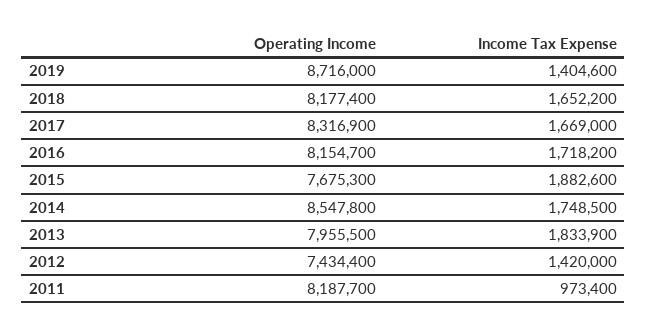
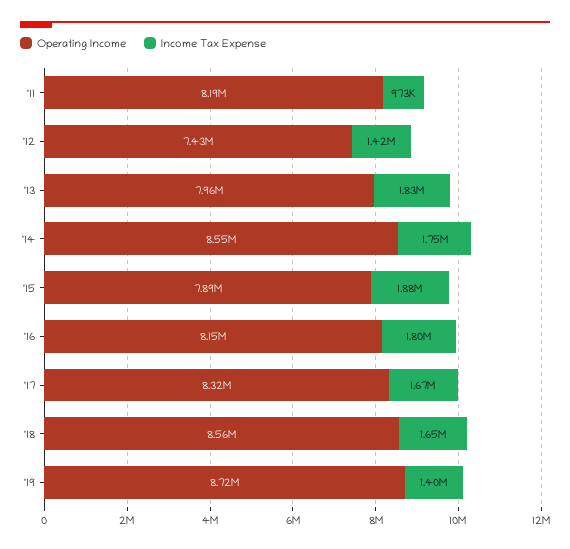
  {
    "Operating Income": {
      "2019": 8716000,
-     "2018": 8177400,
+     "2018": 8560000,
      "2017": 8316900,
      "2016": 8154700,
-     "2015": 7675300,
+     "2015": 7890000,
      "2014": 8547800,
      "2013": 7955500,
      "2012": 7434400,
      "2011": 8187700
    },
    "Income Tax Expense": {
      "2019": 1404600,
      "2018": 1652200,
      "2017": 1669000,
-     "2016": 1718200,
+     "2016": 1800000,
      "2015": 1882600,
      "2014": 1748500,
      "2013": 1833900,
      "2012": 1420000,
      "2011": 973400
    }
  }

